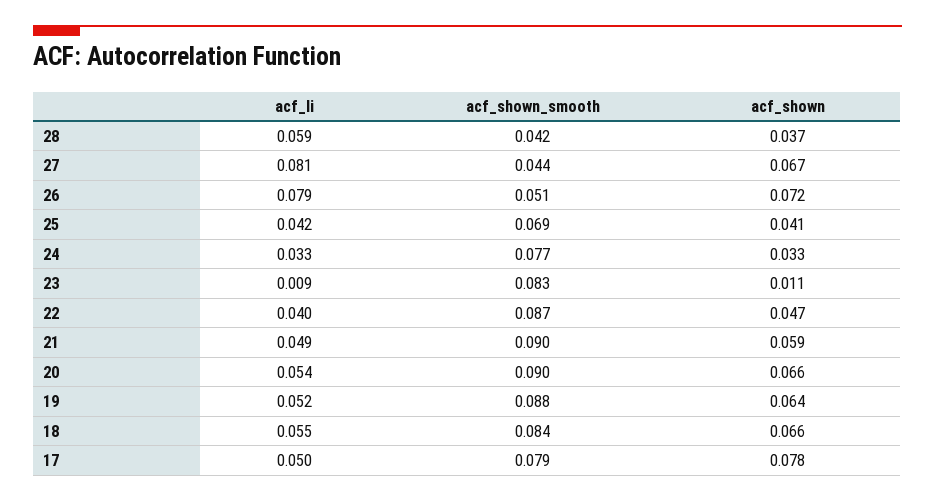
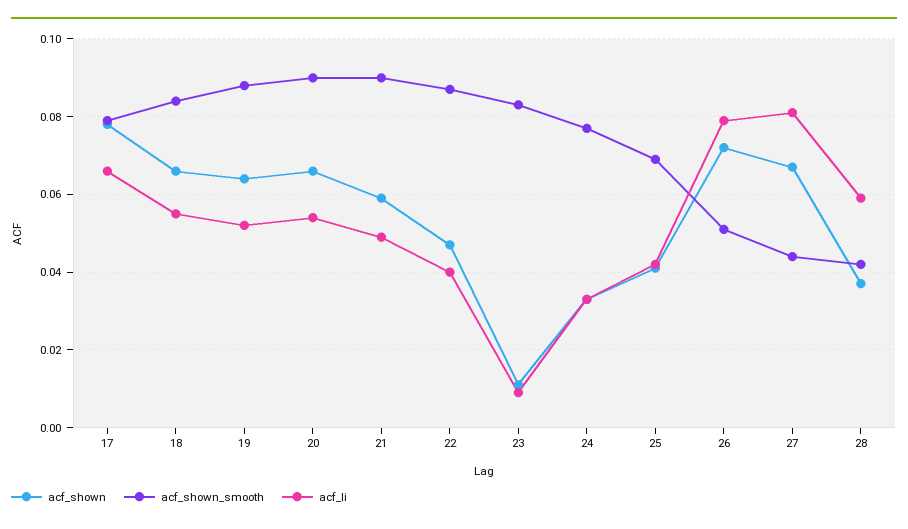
  {
    "acf_li": {
      "28": 0.059,
      "27": 0.081,
      "26": 0.079,
      "25": 0.042,
      "24": 0.033,
      "23": 0.009,
      "22": 0.04,
      "21": 0.049,
      "20": 0.054,
      "19": 0.052,
      "18": 0.055,
-     "17": 0.05
+     "17": 0.065
    },
    "acf_shown_smooth": {
      "28": 0.042,
      "27": 0.044,
      "26": 0.051,
      "25": 0.069,
      "24": 0.077,
      "23": 0.083,
      "22": 0.087,
      "21": 0.09,
      "20": 0.09,
      "19": 0.088,
      "18": 0.084,
      "17": 0.079
    },
    "acf_shown": {
      "28": 0.037,
      "27": 0.067,
      "26": 0.072,
      "25": 0.041,
      "24": 0.033,
      "23": 0.011,
      "22": 0.047,
      "21": 0.059,
      "20": 0.066,
      "19": 0.064,
      "18": 0.066,
      "17": 0.078
    }
  }

